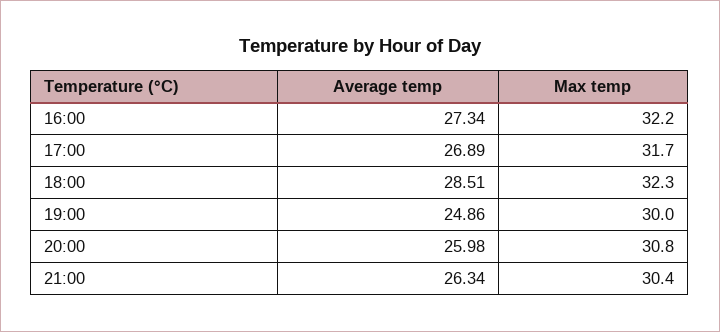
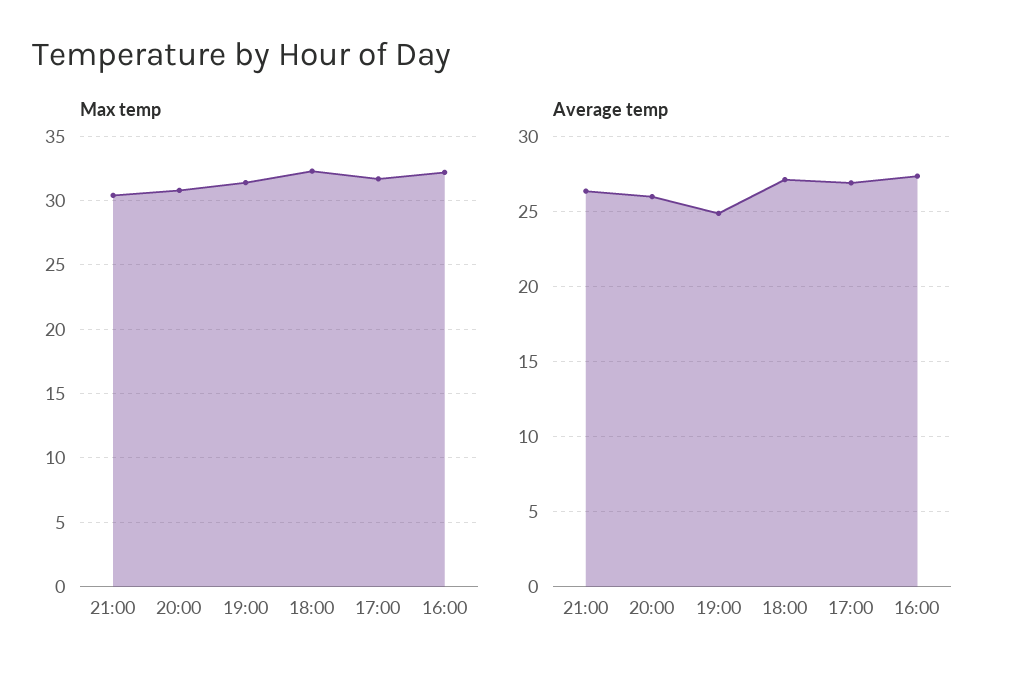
  {
    "Average temp": {
      "16:00": 27.34,
      "17:00": 26.89,
-     "18:00": 28.51,
+     "18:00": 27,
      "19:00": 24.86,
      "20:00": 25.98,
      "21:00": 26.34
    },
    "Max temp": {
      "16:00": 32.2,
      "17:00": 31.7,
      "18:00": 32.3,
-     "19:00": 30,
+     "19:00": 31.5,
      "20:00": 30.8,
      "21:00": 30.4
    }
  }

